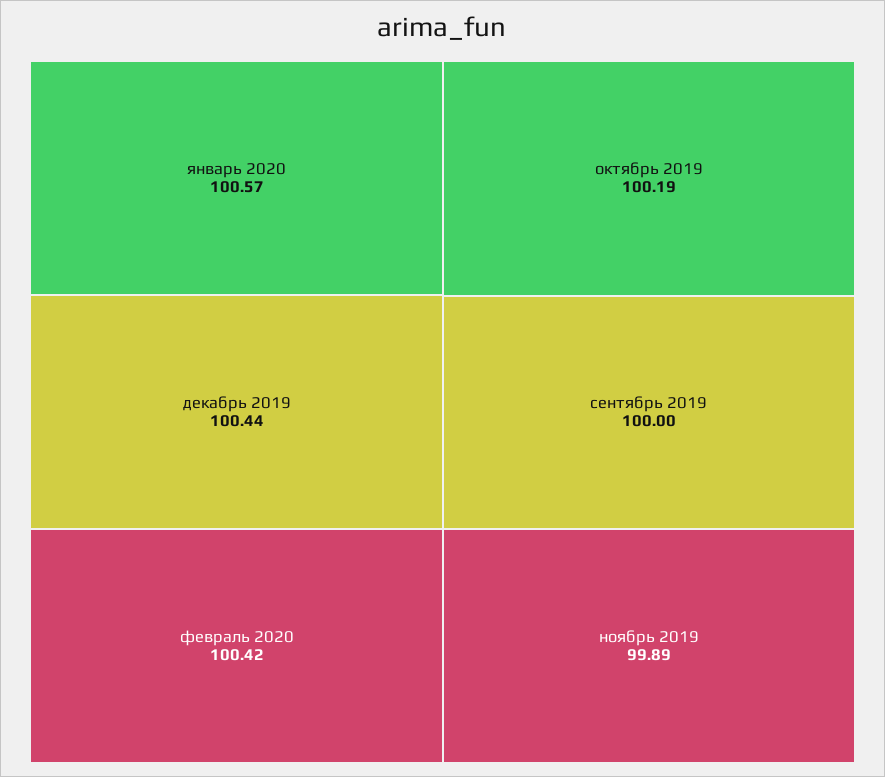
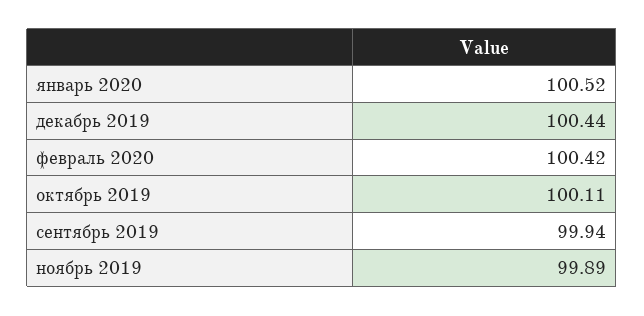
  {
-   "январь 2020": 100.57,
+   "январь 2020": 100.52,
    "декабрь 2019": 100.44,
    "февраль 2020": 100.42,
-   "октябрь 2019": 100.19,
+   "октябрь 2019": 100.11,
-   "сентябрь 2019": 100,
+   "сентябрь 2019": 99.94,
    "ноябрь 2019": 99.89
  }

